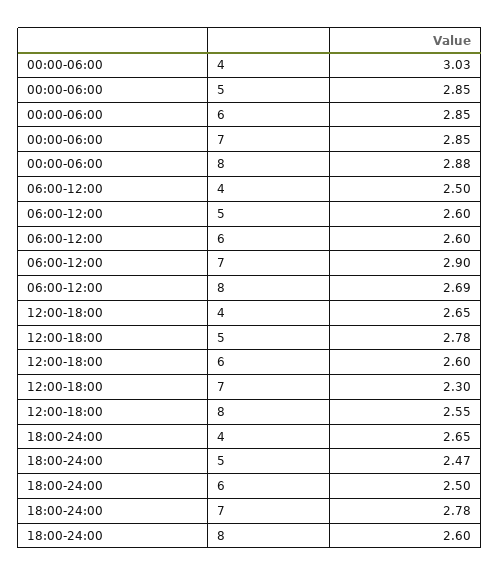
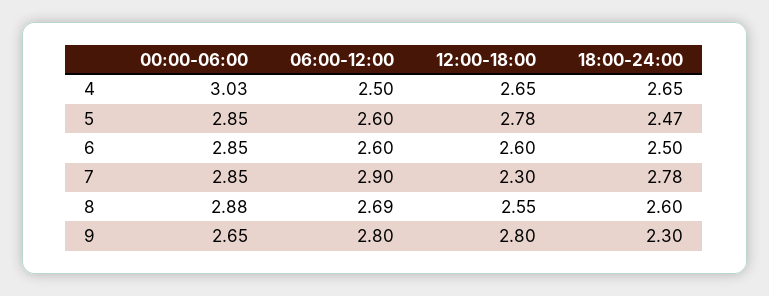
  {
    "00:00-06:00": {
      "4": 3.03,
      "5": 2.85,
      "6": 2.85,
      "7": 2.85,
-     "8": 2.88
+     "8": 2.88,
+     "9": 2.65
    },
    "06:00-12:00": {
      "4": 2.5,
      "5": 2.6,
      "6": 2.6,
      "7": 2.9,
-     "8": 2.69
+     "8": 2.69,
+     "9": 2.8
    },
    "12:00-18:00": {
      "4": 2.65,
      "5": 2.78,
      "6": 2.6,
      "7": 2.3,
-     "8": 2.55
+     "8": 2.55,
+     "9": 2.8
    },
    "18:00-24:00": {
      "4": 2.65,
      "5": 2.47,
      "6": 2.5,
      "7": 2.78,
-     "8": 2.6
+     "8": 2.6,
+     "9": 2.3
    }
  }

